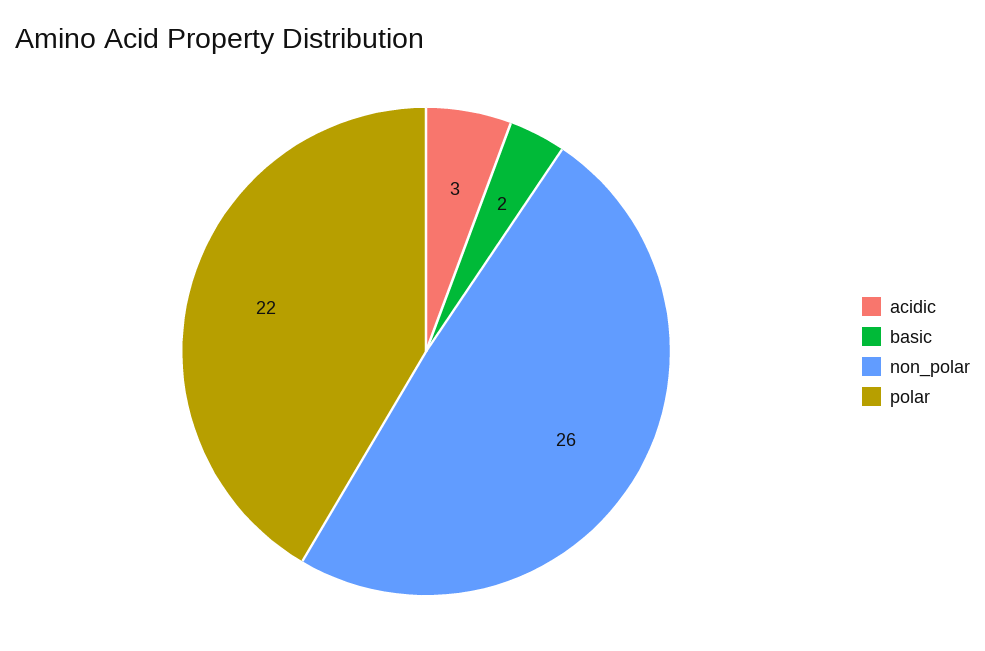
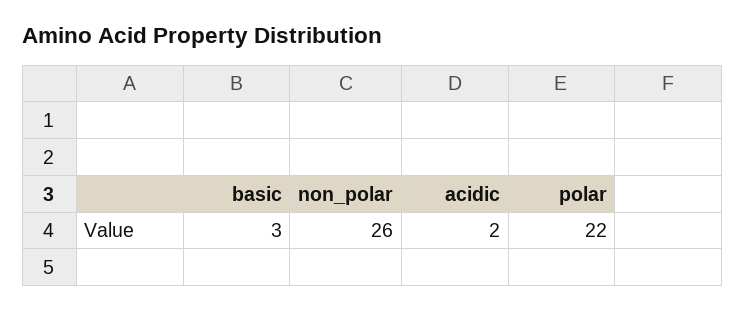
  {
-   "acidic": 3,
+   "acidic": 2,
-   "basic": 2,
+   "basic": 3,
    "non_polar": 26,
    "polar": 22
  }

